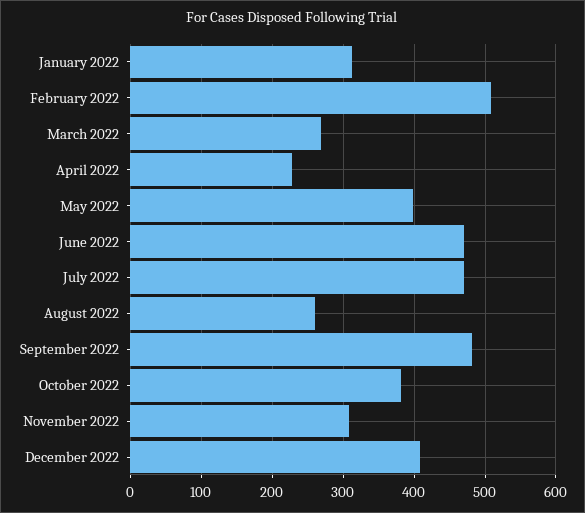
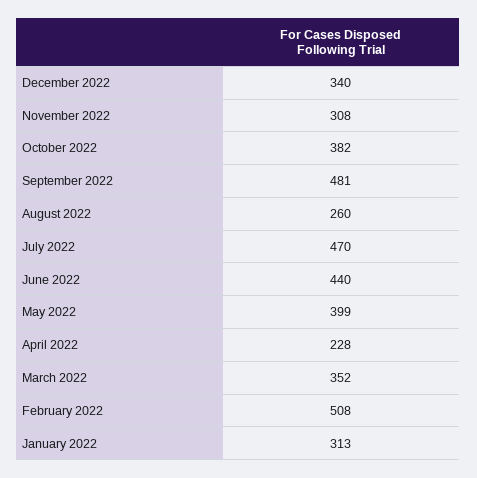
  {
    "January 2022": 313,
    "February 2022": 508,
-   "March 2022": 270,
+   "March 2022": 352,
    "April 2022": 228,
    "May 2022": 399,
-   "June 2022": 470,
+   "June 2022": 440,
    "July 2022": 470,
    "August 2022": 260,
    "September 2022": 481,
    "October 2022": 382,
    "November 2022": 308,
-   "December 2022": 410
+   "December 2022": 340
  }

